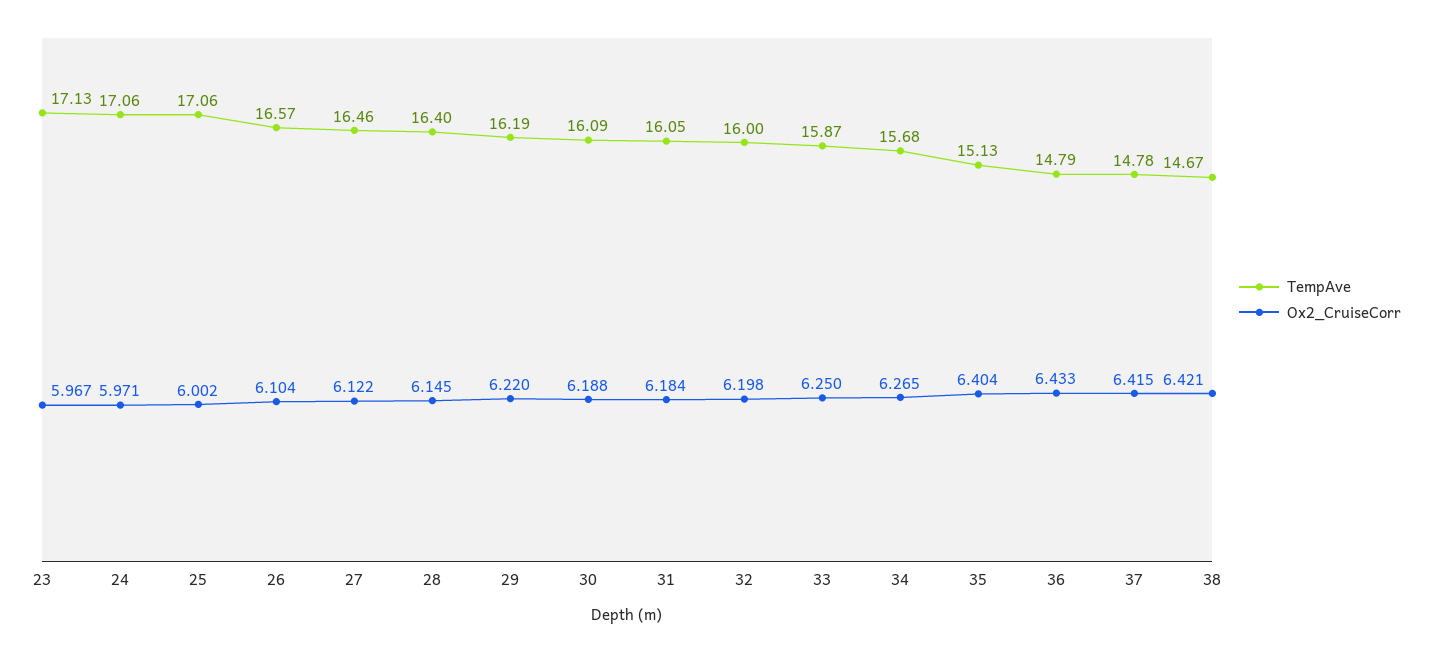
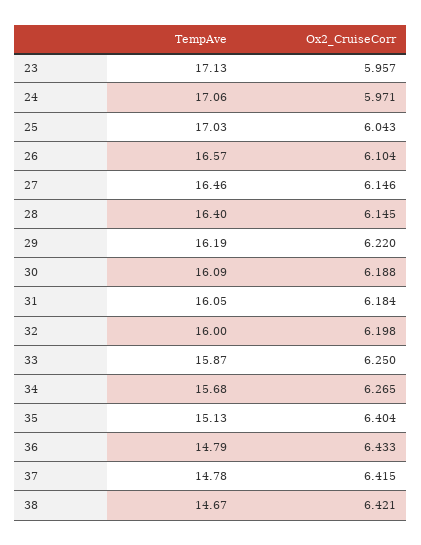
  {
    "TempAve": {
      "23": 17.13,
      "24": 17.06,
-     "25": 17.06,
+     "25": 17.03,
      "26": 16.57,
      "27": 16.46,
      "28": 16.4,
      "29": 16.19,
      "30": 16.09,
      "31": 16.05,
      "32": 16,
      "33": 15.87,
      "34": 15.68,
      "35": 15.13,
      "36": 14.79,
      "37": 14.78,
      "38": 14.67
    },
    "Ox2_CruiseCorr": {
-     "23": 5.967,
+     "23": 5.957,
      "24": 5.971,
-     "25": 6.002,
+     "25": 6.043,
      "26": 6.104,
-     "27": 6.122,
+     "27": 6.146,
      "28": 6.145,
      "29": 6.22,
      "30": 6.188,
      "31": 6.184,
      "32": 6.198,
      "33": 6.25,
      "34": 6.265,
      "35": 6.404,
      "36": 6.433,
      "37": 6.415,
      "38": 6.421
    }
  }

